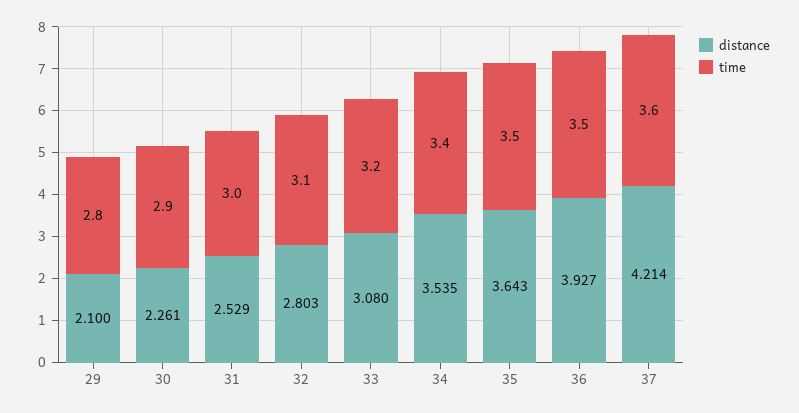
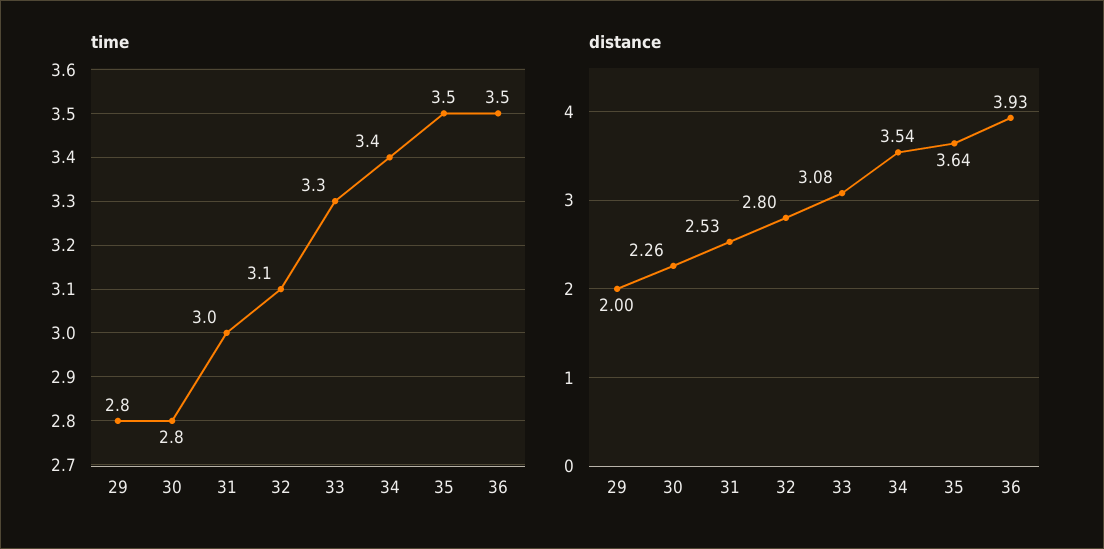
  {
    "distance": {
-     "29": 2.1,
+     "29": 2,
      "30": 2.261,
      "31": 2.529,
      "32": 2.803,
      "33": 3.08,
      "34": 3.535,
      "35": 3.643,
-     "36": 3.927,
+     "36": 3.927
-     "37": 4.214
    },
    "time": {
      "29": 2.8,
-     "30": 2.9,
+     "30": 2.8,
      "31": 3,
      "32": 3.1,
-     "33": 3.2,
+     "33": 3.3,
      "34": 3.4,
      "35": 3.5,
-     "36": 3.5,
+     "36": 3.5
-     "37": 3.6
    }
  }

